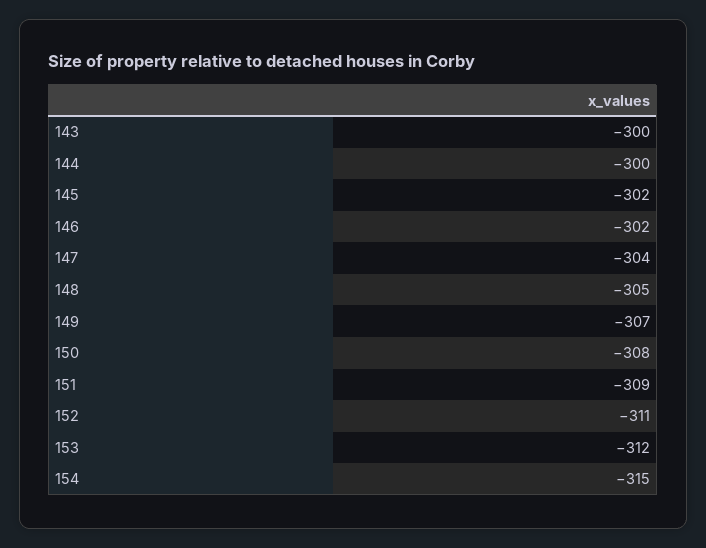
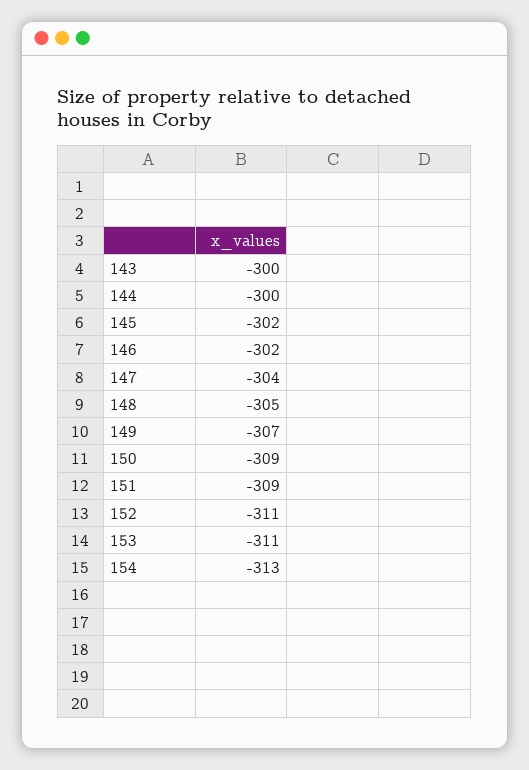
  {
    "143": -300,
    "144": -300,
    "145": -302,
    "146": -302,
    "147": -304,
    "148": -305,
    "149": -307,
-   "150": -308,
+   "150": -309,
    "151": -309,
    "152": -311,
-   "153": -312,
+   "153": -311,
-   "154": -315
+   "154": -313
  }

